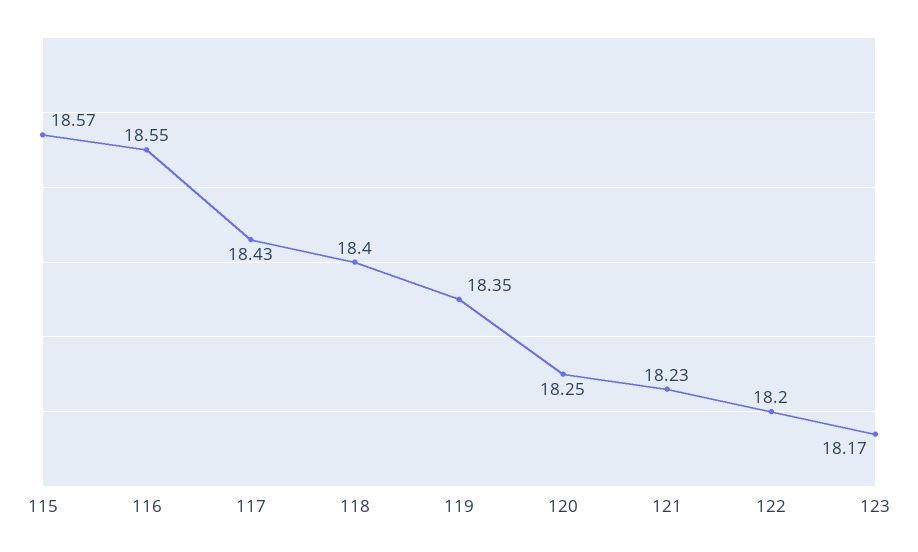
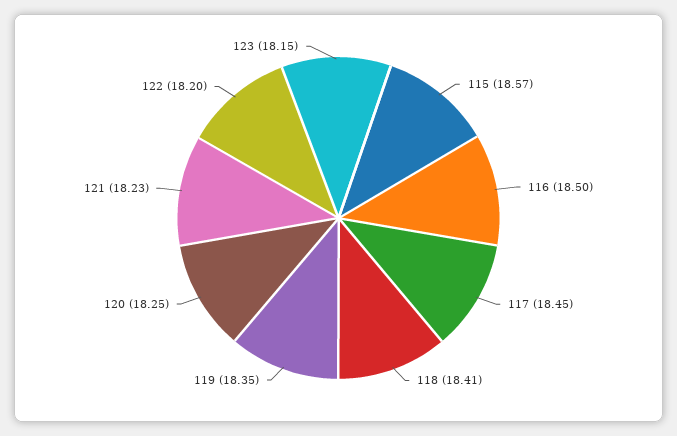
  {
    "115": 18.57,
-   "116": 18.55,
+   "116": 18.5,
-   "117": 18.43,
+   "117": 18.45,
-   "118": 18.4,
+   "118": 18.41,
    "119": 18.35,
    "120": 18.25,
    "121": 18.23,
    "122": 18.2,
-   "123": 18.17
+   "123": 18.15
  }

